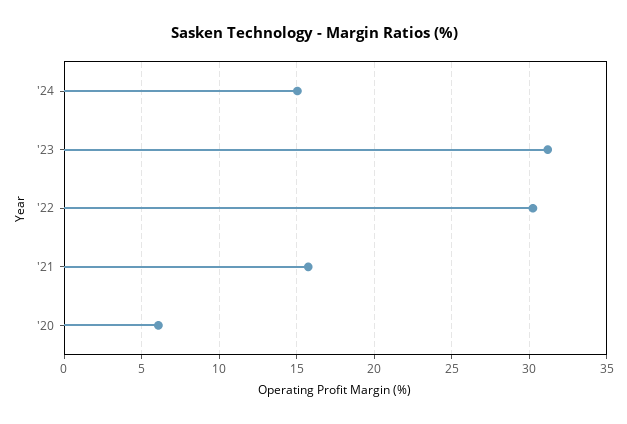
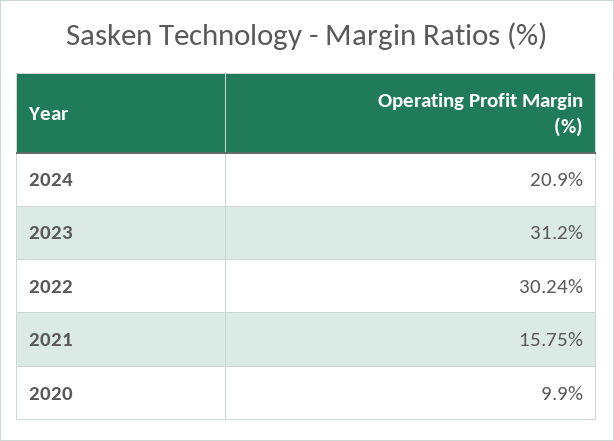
  {
-   "'24": 15,
+   "'24": 20.9,
    "'23": 31.2,
    "'22": 30.24,
    "'21": 15.75,
-   "'20": 6
+   "'20": 9.9
  }

